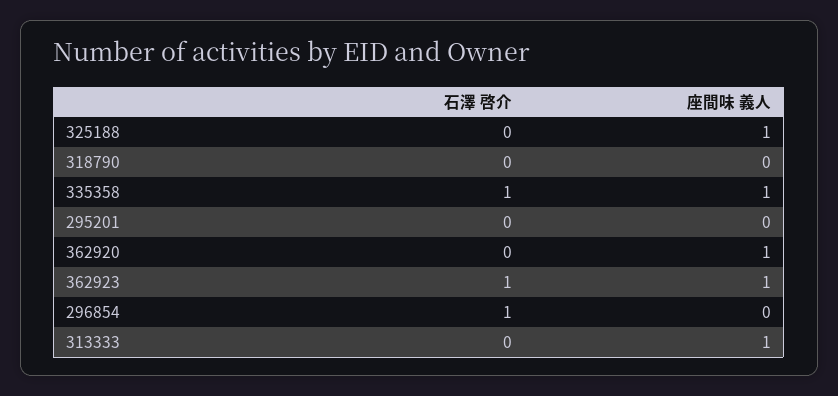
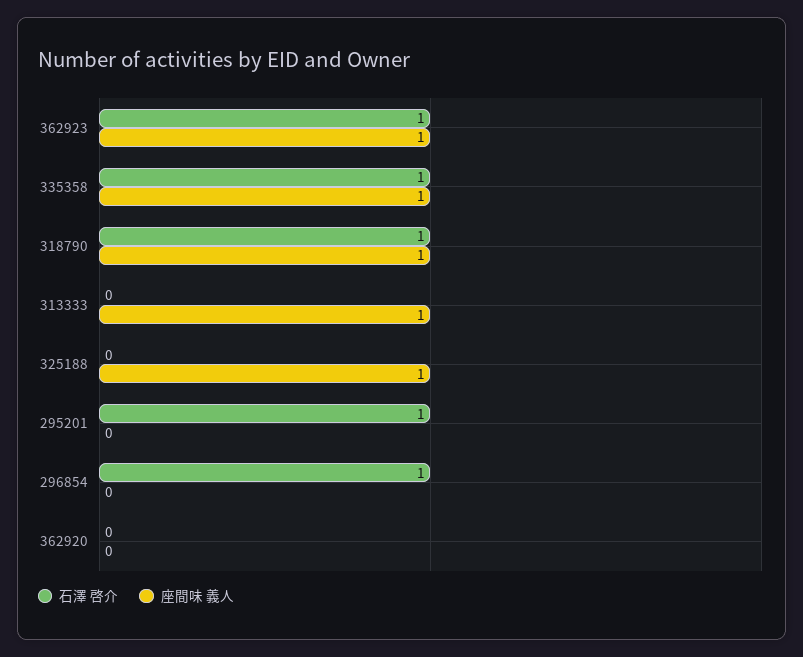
  {
    "石澤 啓介": {
      "325188": 0,
-     "318790": 0,
+     "318790": 1,
      "335358": 1,
-     "295201": 0,
+     "295201": 1,
      "362920": 0,
      "362923": 1,
      "296854": 1,
      "313333": 0
    },
    "座間味 義人": {
      "325188": 1,
-     "318790": 0,
+     "318790": 1,
      "335358": 1,
      "295201": 0,
-     "362920": 1,
+     "362920": 0,
      "362923": 1,
      "296854": 0,
      "313333": 1
    }
  }

